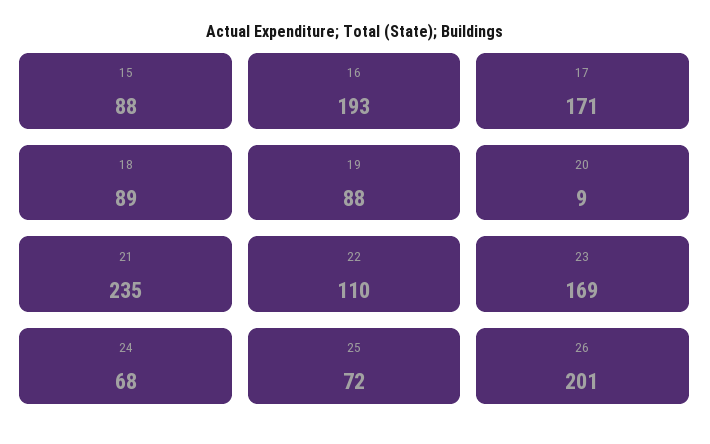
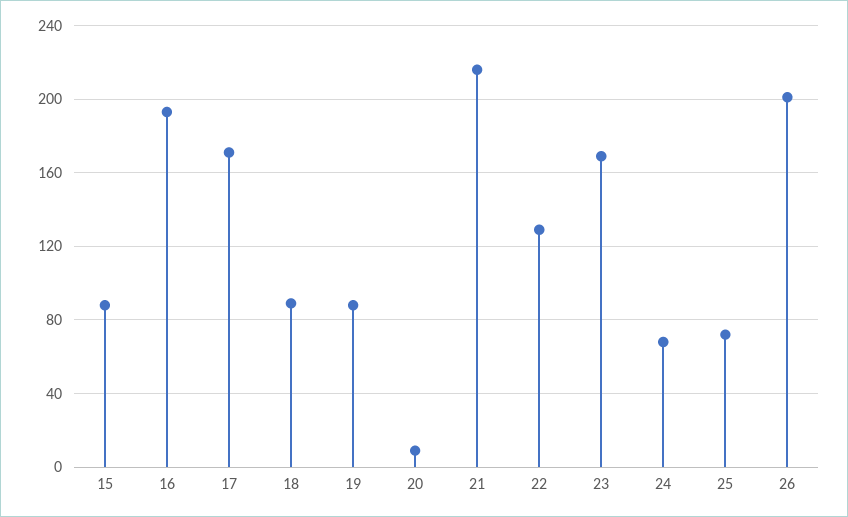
  {
    "15": 88,
    "16": 193,
    "17": 171,
    "18": 89,
    "19": 88,
    "20": 9,
-   "21": 235,
+   "21": 215,
-   "22": 110,
+   "22": 130,
    "23": 169,
    "24": 68,
    "25": 72,
    "26": 201
  }

